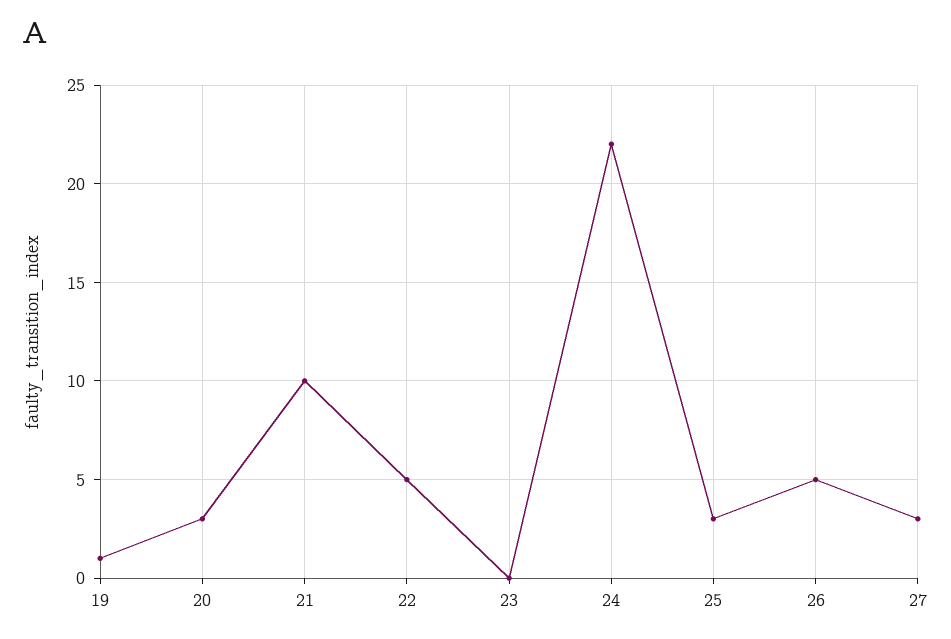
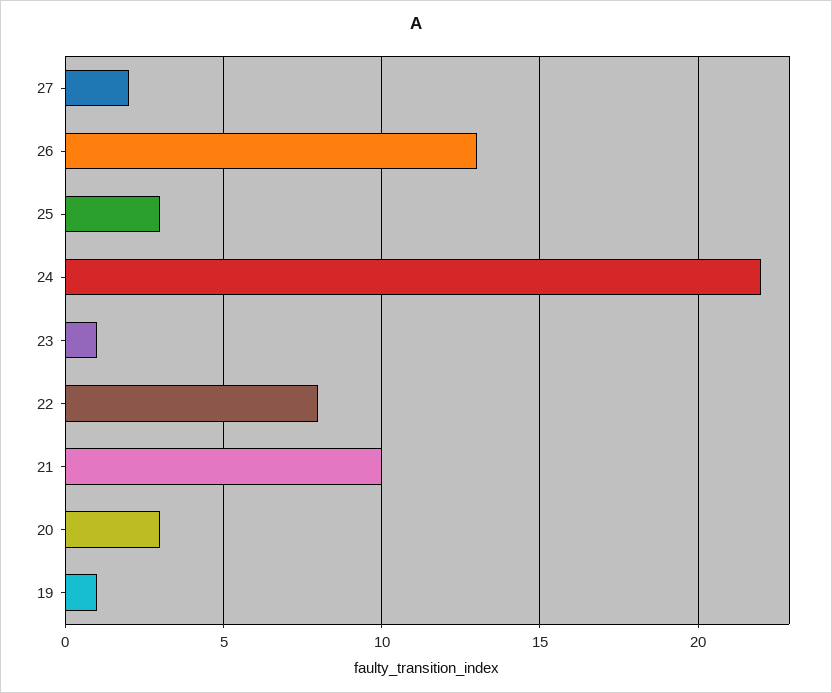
  {
    "19": 1,
    "20": 3,
    "21": 10,
-   "22": 5,
+   "22": 8,
-   "23": 0,
+   "23": 1,
    "24": 22,
    "25": 3,
-   "26": 5,
+   "26": 13,
-   "27": 3
+   "27": 2
  }

